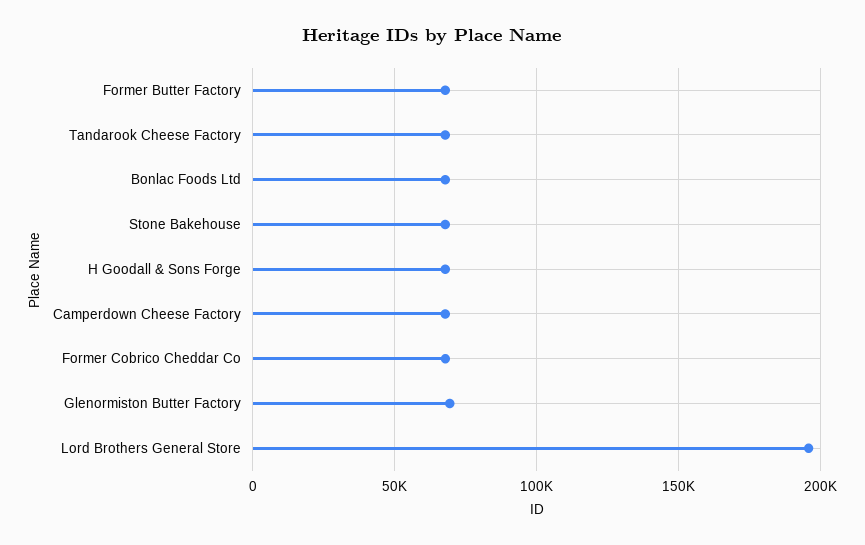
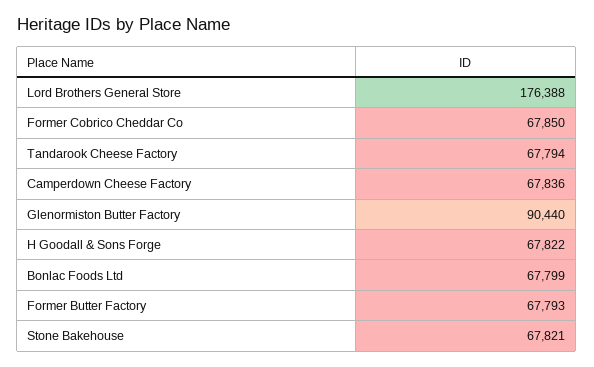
  {
    "Former Butter Factory": 67793,
    "Tandarook Cheese Factory": 67794,
    "Bonlac Foods Ltd": 67799,
    "Stone Bakehouse": 67821,
    "H Goodall & Sons Forge": 67822,
    "Camperdown Cheese Factory": 67836,
    "Former Cobrico Cheddar Co": 67850,
-   "Glenormiston Butter Factory": 70000,
+   "Glenormiston Butter Factory": 90440,
-   "Lord Brothers General Store": 195000
+   "Lord Brothers General Store": 176388
  }

